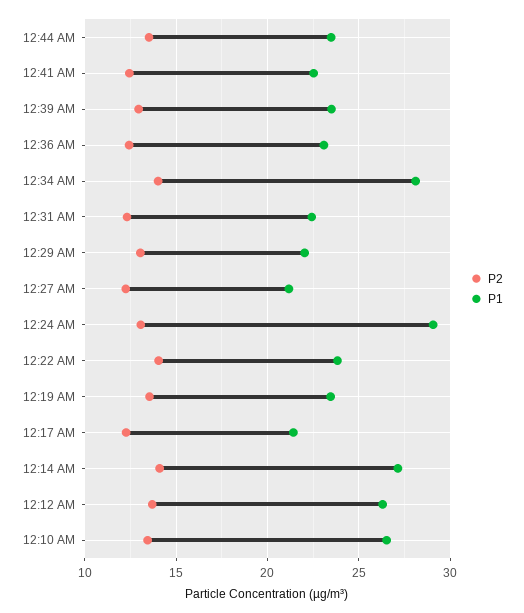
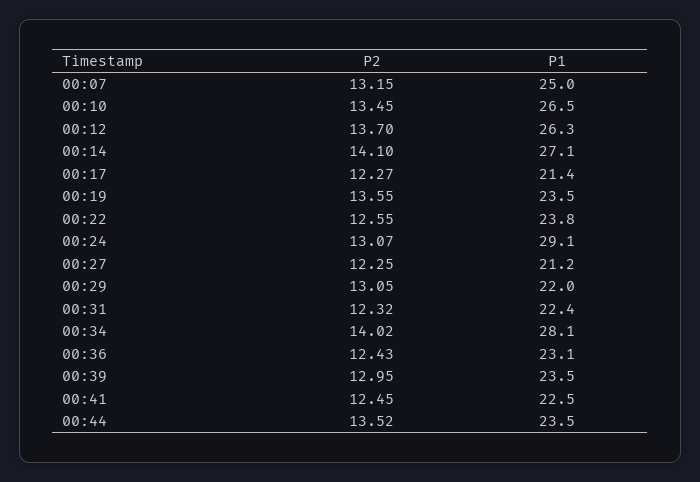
  {
    "P2": {
      "12:44 AM": 13.52,
      "12:41 AM": 12.45,
      "12:39 AM": 12.95,
      "12:36 AM": 12.43,
      "12:34 AM": 14.02,
      "12:31 AM": 12.32,
      "12:29 AM": 13.05,
      "12:27 AM": 12.25,
      "12:24 AM": 13.07,
-     "12:22 AM": 14,
+     "12:22 AM": 12.55,
      "12:19 AM": 13.55,
      "12:17 AM": 12.27,
      "12:14 AM": 14.1,
      "12:12 AM": 13.7,
-     "12:10 AM": 13.45
+     "12:10 AM": 13.45,
+     "00:07": 13.15
    },
    "P1": {
      "12:44 AM": 23.5,
      "12:41 AM": 22.5,
      "12:39 AM": 23.5,
      "12:36 AM": 23.1,
      "12:34 AM": 28.1,
      "12:31 AM": 22.4,
      "12:29 AM": 22,
      "12:27 AM": 21.2,
      "12:24 AM": 29.1,
      "12:22 AM": 23.8,
      "12:19 AM": 23.5,
      "12:17 AM": 21.4,
      "12:14 AM": 27.1,
      "12:12 AM": 26.3,
-     "12:10 AM": 26.5
+     "12:10 AM": 26.5,
+     "00:07": 25
    }
  }

